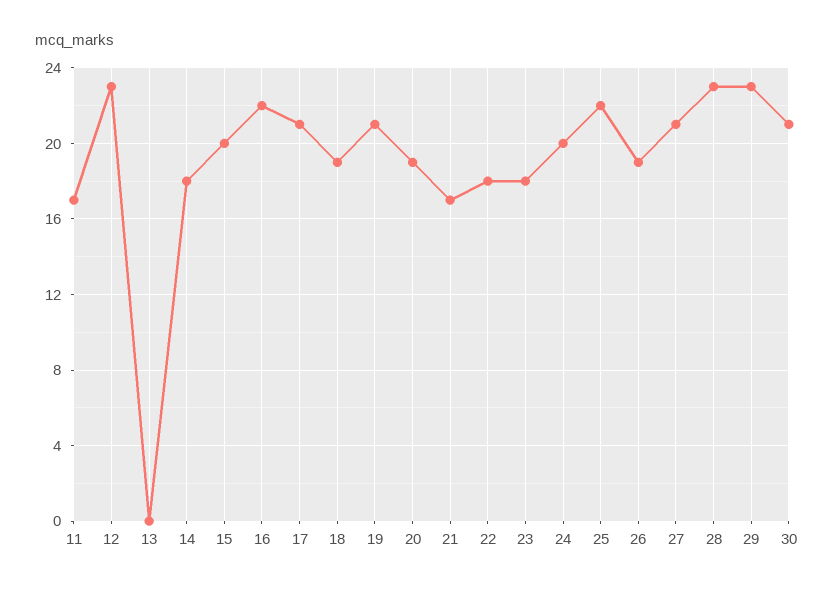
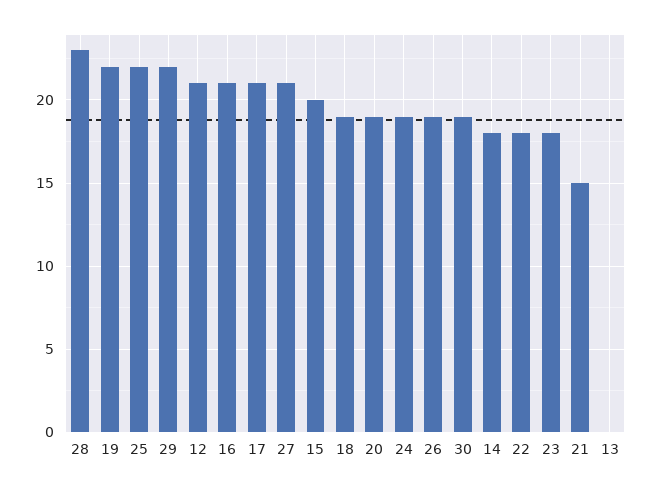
  {
-   "11": 17,
-   "12": 23,
+   "12": 21,
    "13": 0,
    "14": 18,
    "15": 20,
-   "16": 22,
+   "16": 21,
    "17": 21,
    "18": 19,
-   "19": 21,
+   "19": 22,
    "20": 19,
-   "21": 17,
+   "21": 15,
    "22": 18,
    "23": 18,
-   "24": 20,
+   "24": 19,
    "25": 22,
    "26": 19,
    "27": 21,
    "28": 23,
-   "29": 23,
+   "29": 22,
-   "30": 21
+   "30": 19
  }

